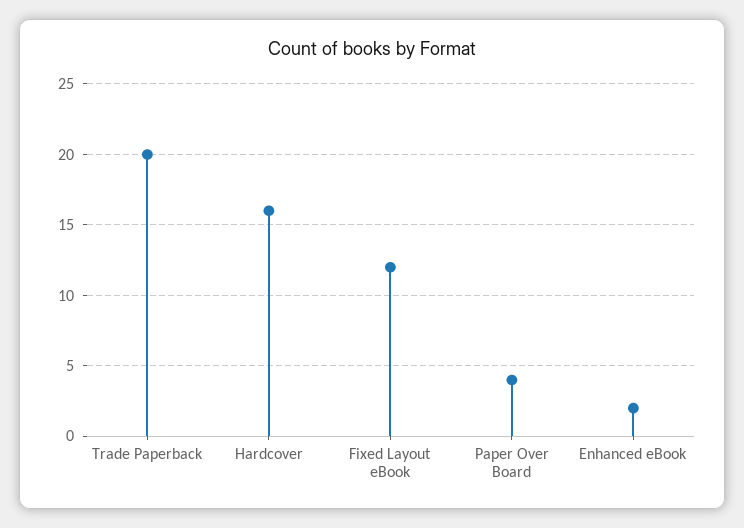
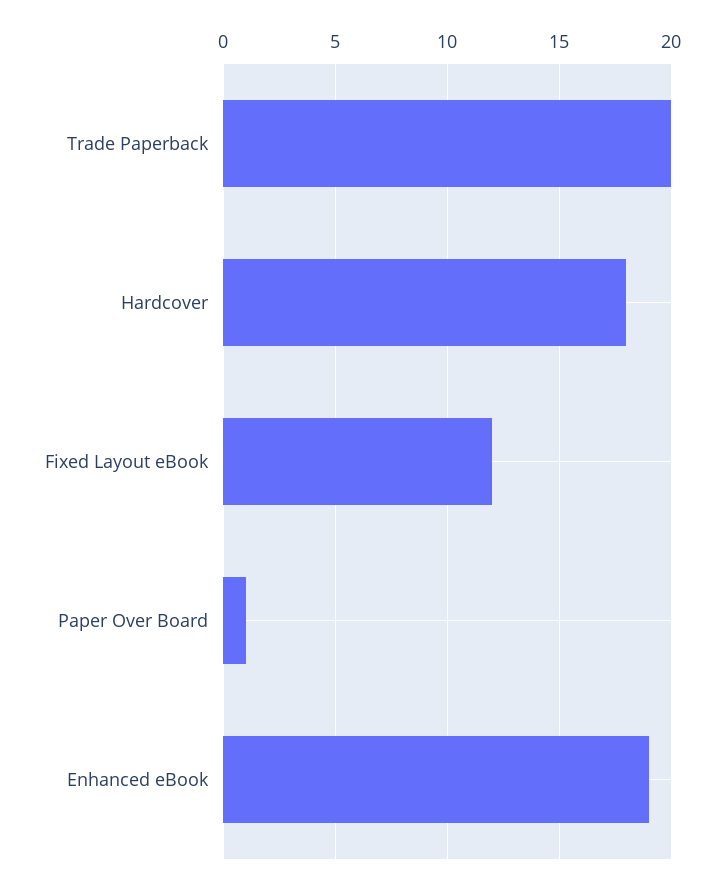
  {
    "Trade Paperback": 20,
-   "Hardcover": 16,
+   "Hardcover": 18,
    "Fixed Layout eBook": 12,
-   "Paper Over Board": 4,
+   "Paper Over Board": 1,
-   "Enhanced eBook": 2
+   "Enhanced eBook": 19
  }

